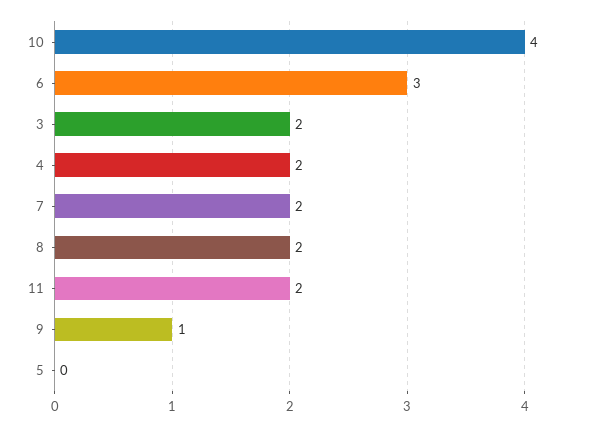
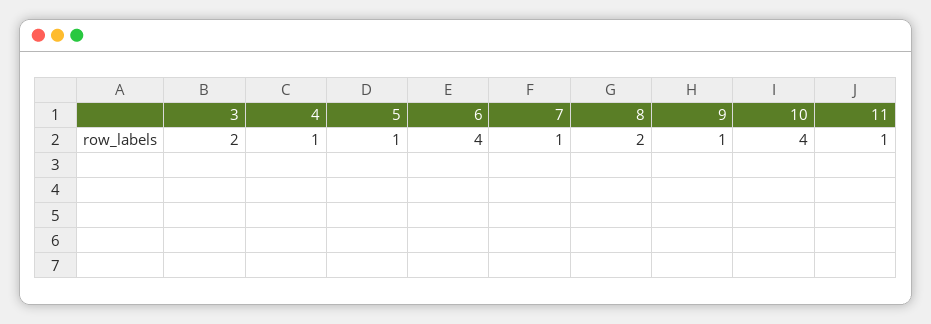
  {
    "10": 4,
-   "6": 3,
+   "6": 4,
    "3": 2,
-   "4": 2,
+   "4": 1,
-   "7": 2,
+   "7": 1,
    "8": 2,
-   "11": 2,
+   "11": 1,
    "9": 1,
-   "5": 0
+   "5": 1
  }

